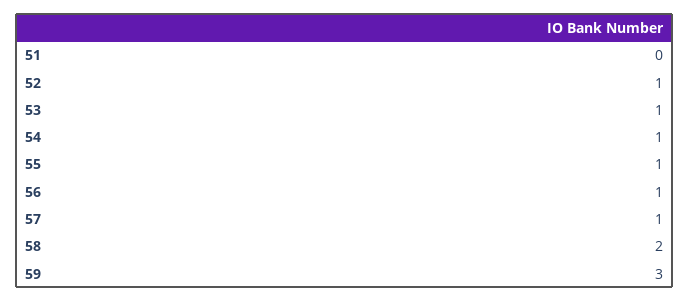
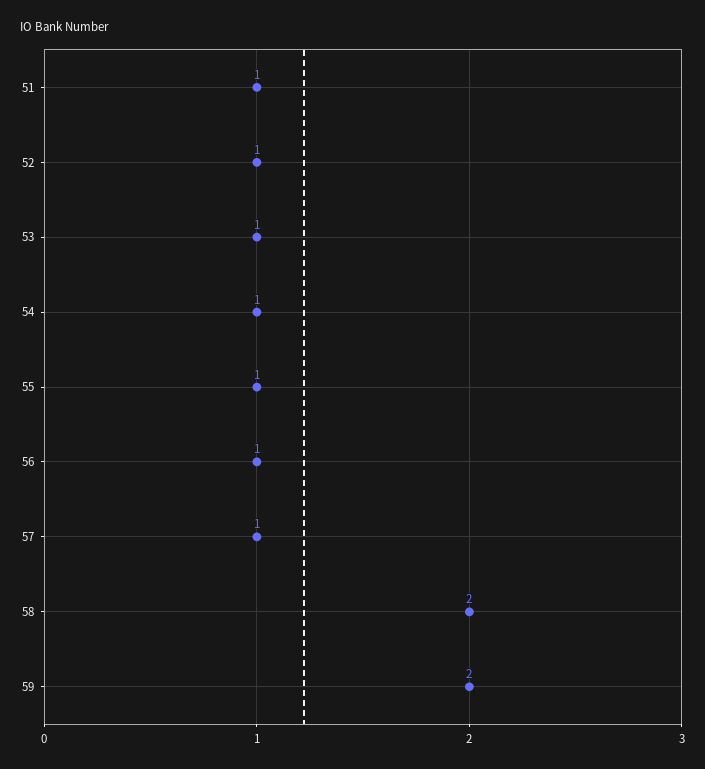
  {
-   "51": 0,
+   "51": 1,
    "52": 1,
    "53": 1,
    "54": 1,
    "55": 1,
    "56": 1,
    "57": 1,
    "58": 2,
-   "59": 3
+   "59": 2
  }

